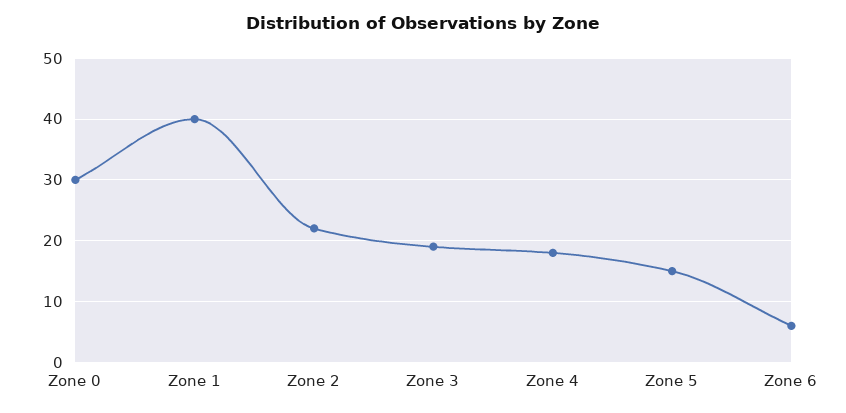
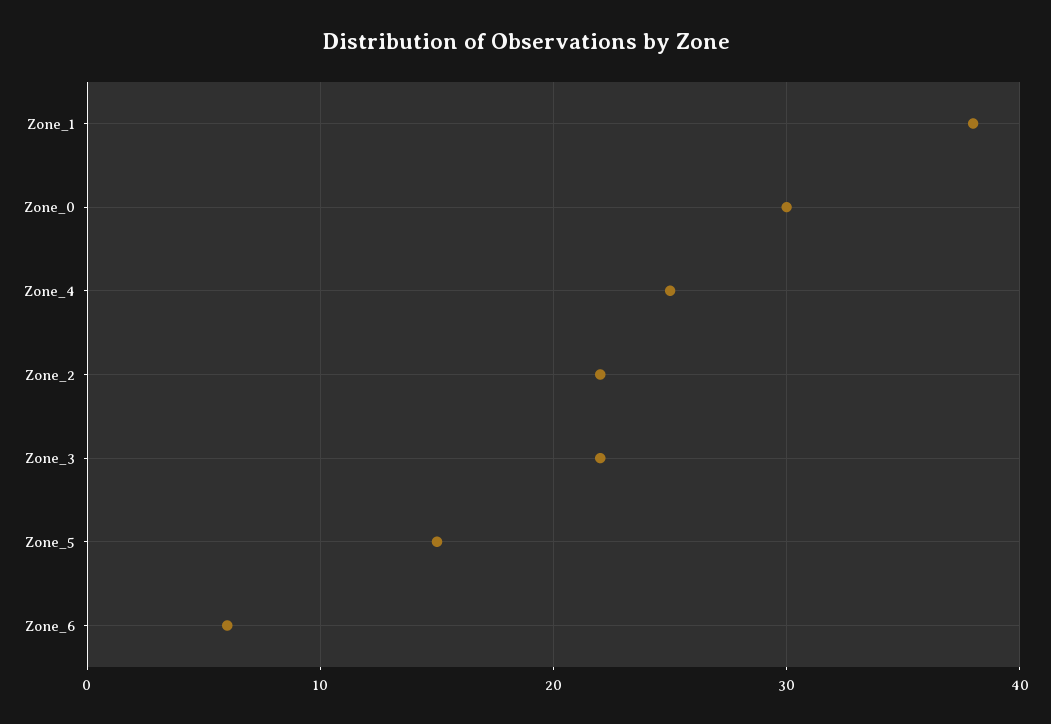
  {
    "Zone 0": 30,
-   "Zone 1": 40,
+   "Zone 1": 38,
    "Zone 2": 22,
-   "Zone 3": 19,
+   "Zone 3": 22,
-   "Zone 4": 18,
+   "Zone 4": 25,
    "Zone 5": 15,
    "Zone 6": 6
  }

